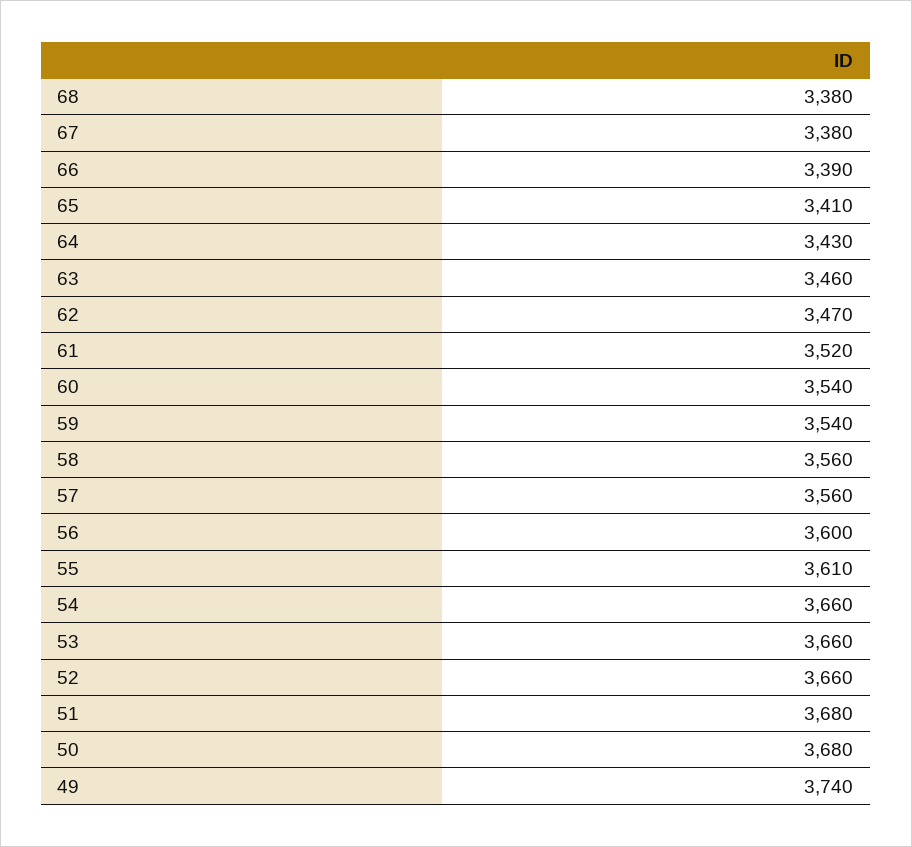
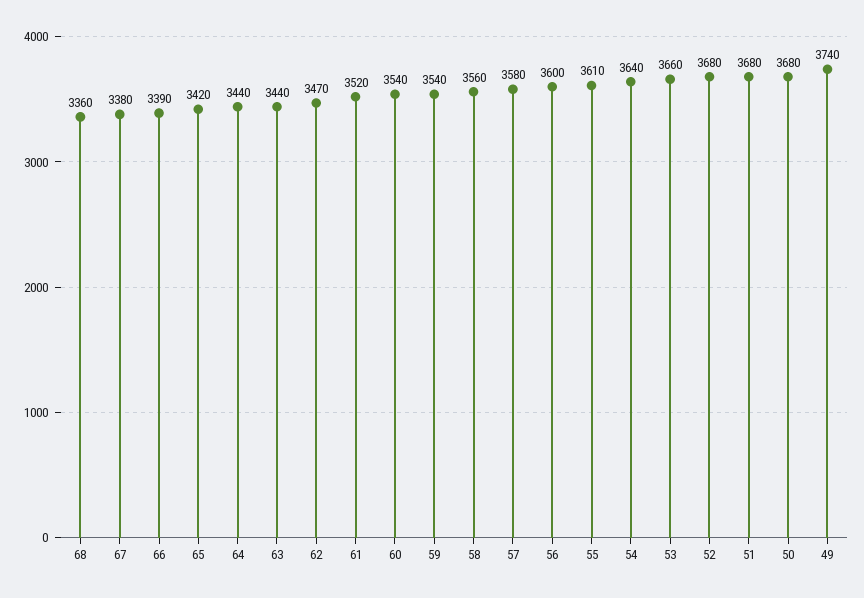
  {
-   "68": 3380,
+   "68": 3360,
    "67": 3380,
    "66": 3390,
-   "65": 3410,
+   "65": 3420,
-   "64": 3430,
+   "64": 3440,
-   "63": 3460,
+   "63": 3440,
    "62": 3470,
    "61": 3520,
    "60": 3540,
    "59": 3540,
    "58": 3560,
-   "57": 3560,
+   "57": 3580,
    "56": 3600,
    "55": 3610,
-   "54": 3660,
+   "54": 3640,
    "53": 3660,
-   "52": 3660,
+   "52": 3680,
    "51": 3680,
    "50": 3680,
    "49": 3740
  }

